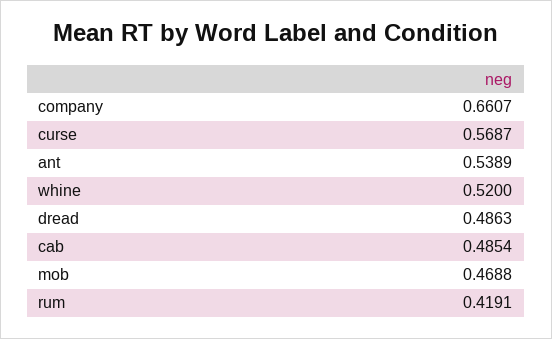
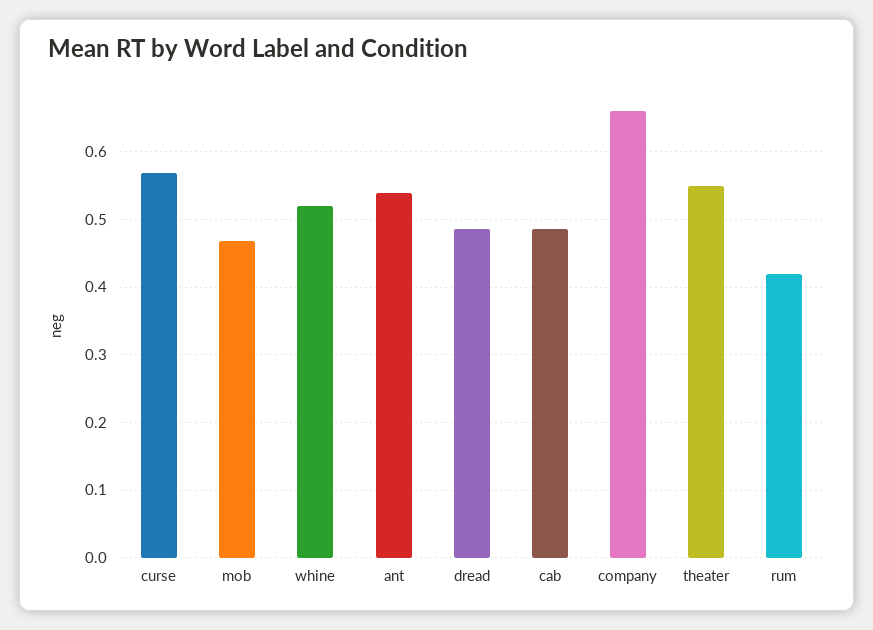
  {
    "company": 0.6607,
    "curse": 0.5687,
    "ant": 0.5389,
    "whine": 0.52,
    "dread": 0.4863,
    "cab": 0.4854,
    "mob": 0.4688,
-   "rum": 0.4191
+   "rum": 0.4191,
+   "theater": 0.55
  }

